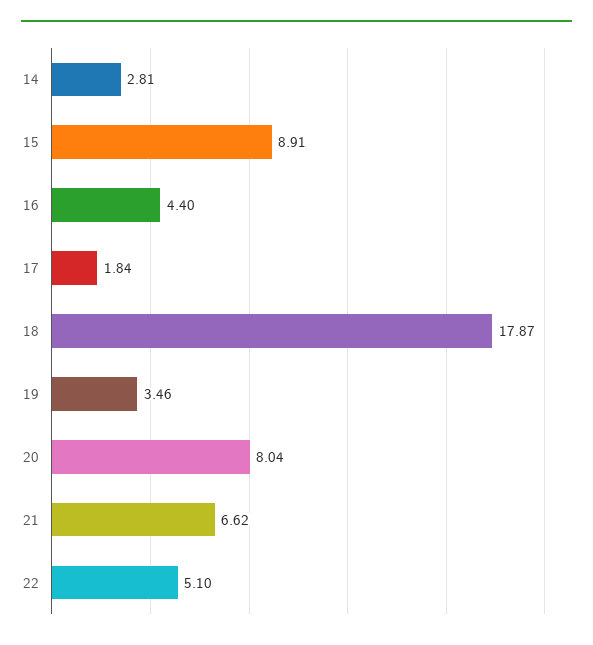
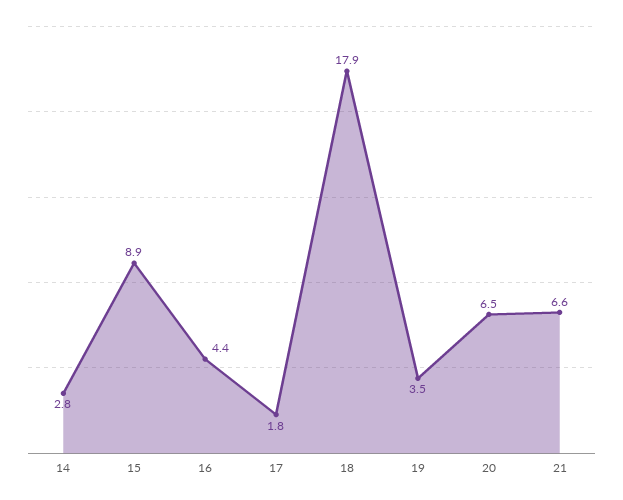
  {
    "14": 2.81,
    "15": 8.91,
    "16": 4.4,
    "17": 1.84,
    "18": 17.87,
    "19": 3.46,
-   "20": 8.04,
+   "20": 6.5,
-   "21": 6.62,
+   "21": 6.62
-   "22": 5.1
  }

